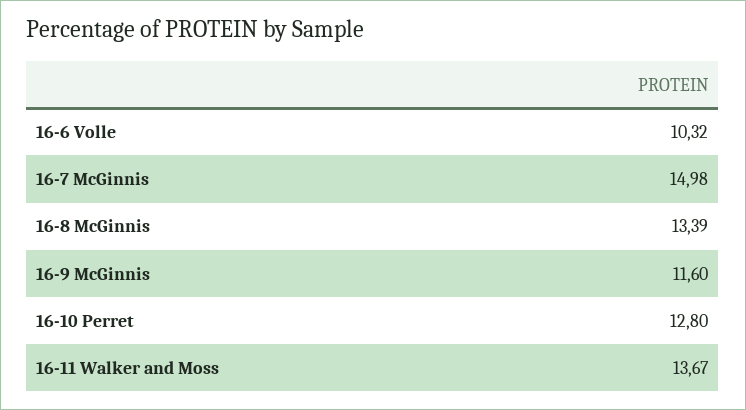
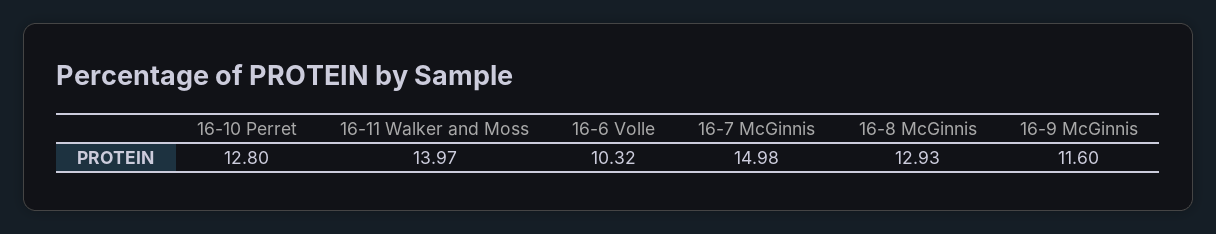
  {
    "16-6 Volle": 10.32,
    "16-7 McGinnis": 14.98,
-   "16-8 McGinnis": 13.39,
+   "16-8 McGinnis": 12.93,
    "16-9 McGinnis": 11.6,
    "16-10 Perret": 12.8,
-   "16-11 Walker and Moss": 13.67
+   "16-11 Walker and Moss": 13.97
  }

